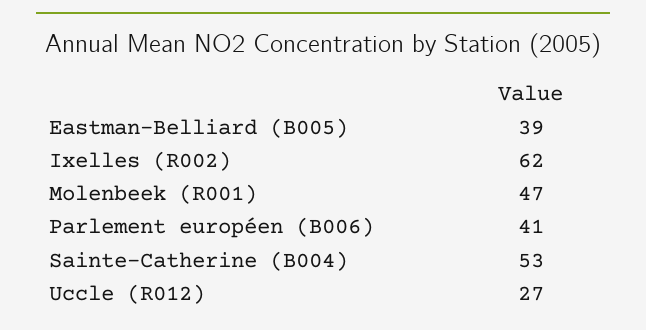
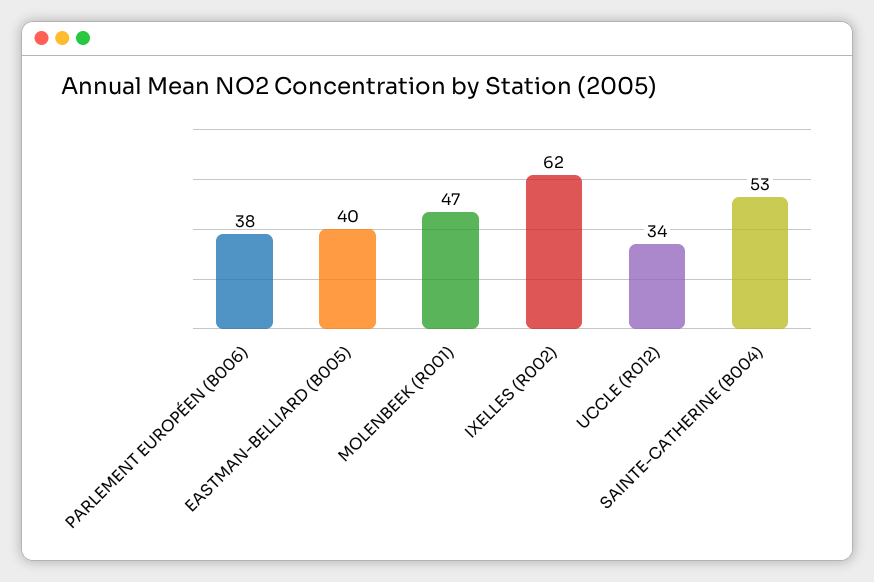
  {
-   "Eastman-Belliard (B005)": 39,
+   "Eastman-Belliard (B005)": 40,
    "Ixelles (R002)": 62,
    "Molenbeek (R001)": 47,
-   "Parlement européen (B006)": 41,
+   "Parlement européen (B006)": 38,
    "Sainte-Catherine (B004)": 53,
-   "Uccle (R012)": 27
+   "Uccle (R012)": 34
  }

